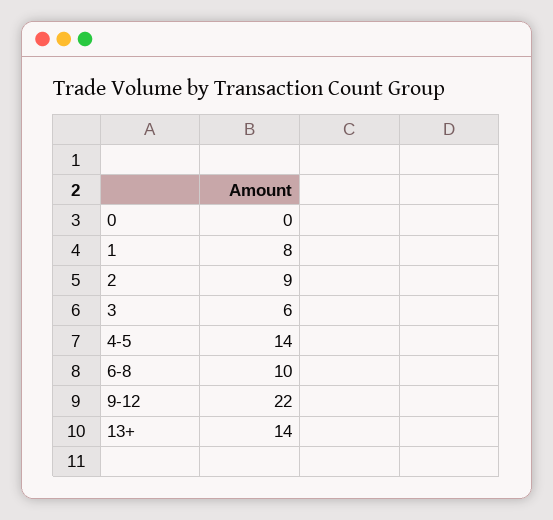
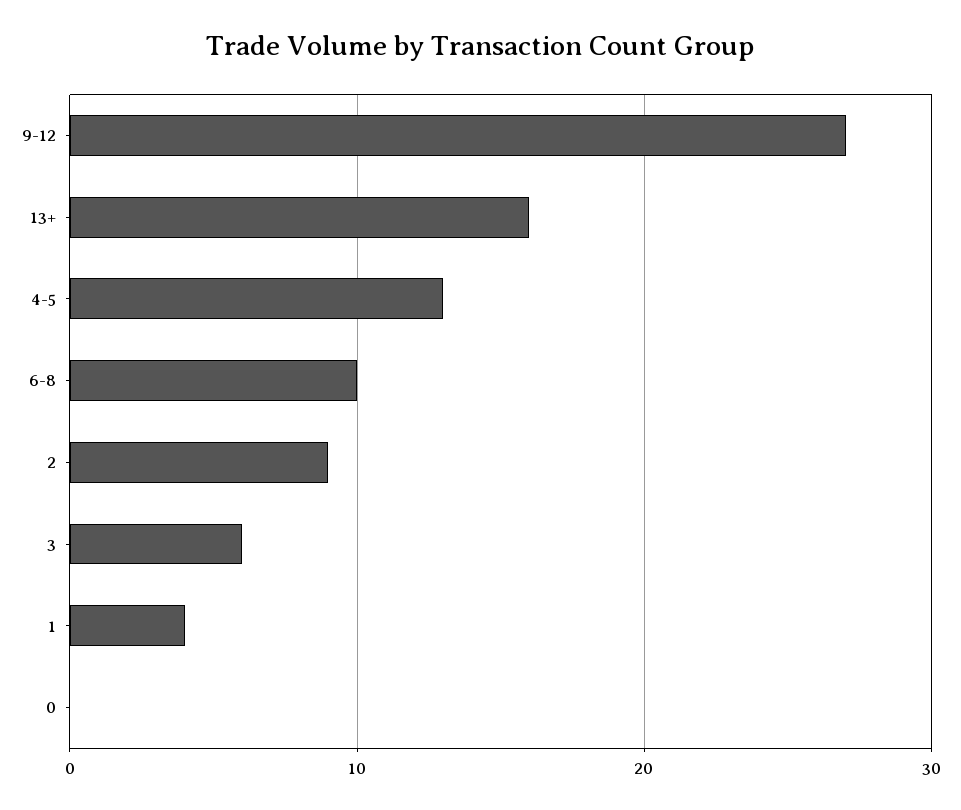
  {
    "0": 0,
-   "1": 8,
+   "1": 4,
    "2": 9,
    "3": 6,
-   "4-5": 14,
+   "4-5": 13,
    "6-8": 10,
-   "9-12": 22,
+   "9-12": 27,
-   "13+": 14
+   "13+": 16
  }

